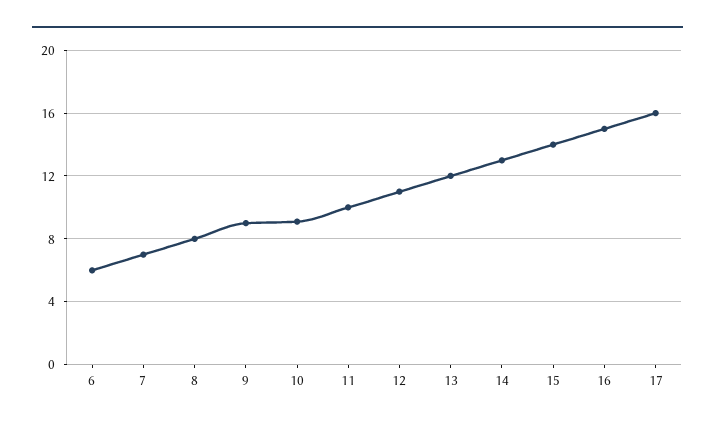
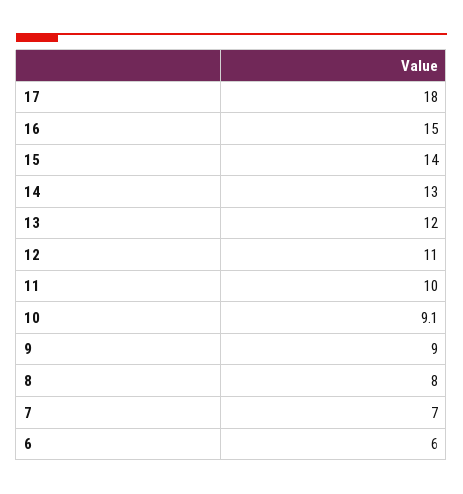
  {
    "6": 6,
    "7": 7,
    "8": 8,
    "9": 9,
    "10": 9.1,
    "11": 10,
    "12": 11,
    "13": 12,
    "14": 13,
    "15": 14,
    "16": 15,
-   "17": 16
+   "17": 18
  }

